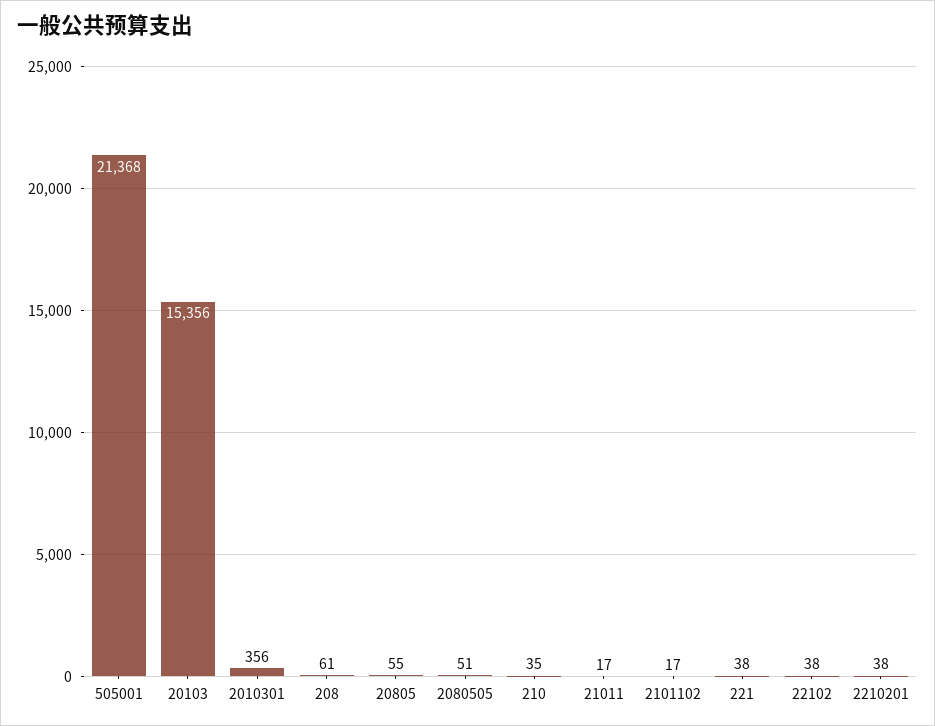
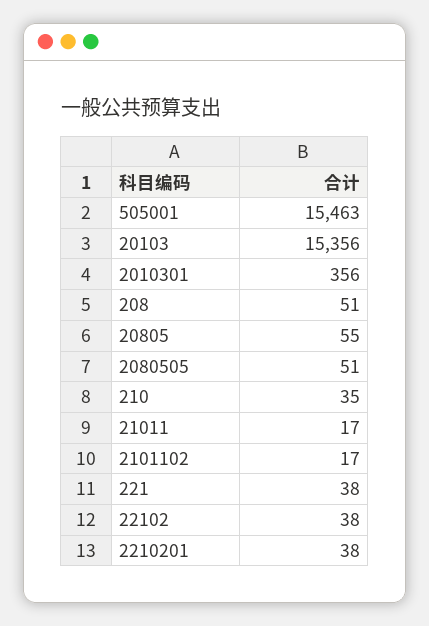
  {
-   "505001": 21368,
+   "505001": 15463,
    "20103": 15356,
    "2010301": 356,
-   "208": 61,
+   "208": 51,
    "20805": 55,
    "2080505": 51,
    "210": 35,
    "21011": 17,
    "2101102": 17,
    "221": 38,
    "22102": 38,
    "2210201": 38
  }

